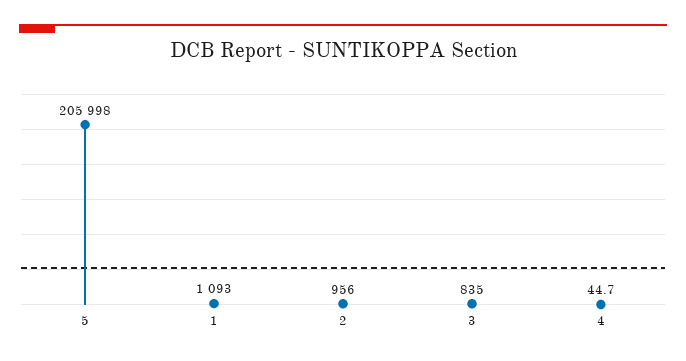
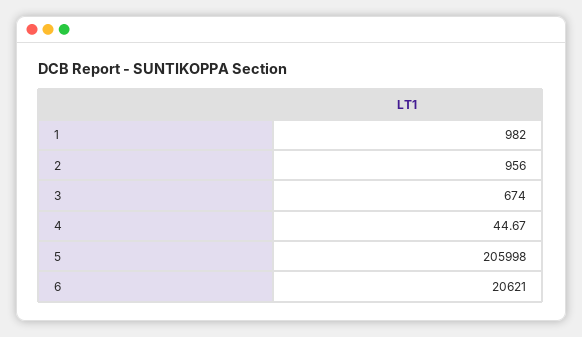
  {
    "5": 205998,
-   "1": 1093,
+   "1": 982,
    "2": 956,
-   "3": 835,
+   "3": 674,
-   "4": 44.67
+   "4": 44.67,
+   "6": 20621
  }

